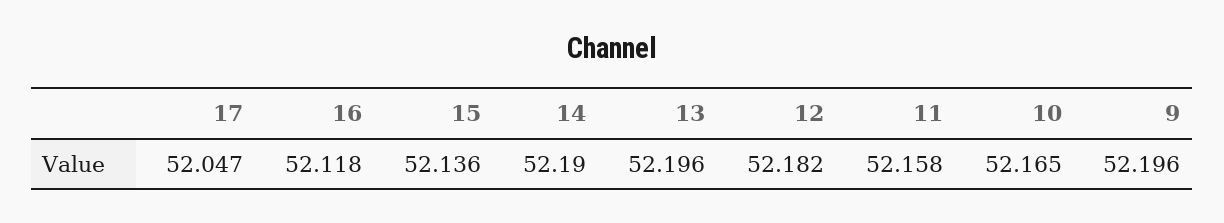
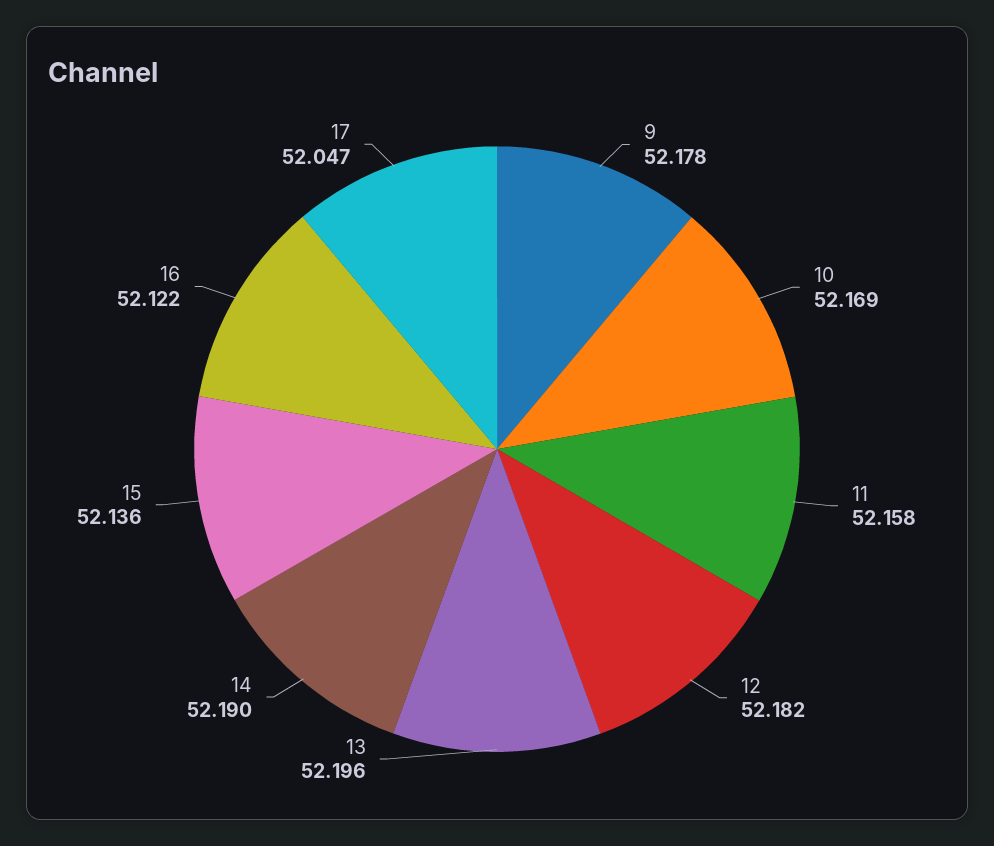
  {
    "17": 52.047,
-   "16": 52.118,
+   "16": 52.122,
    "15": 52.136,
    "14": 52.19,
    "13": 52.196,
    "12": 52.182,
    "11": 52.158,
-   "10": 52.165,
+   "10": 52.169,
-   "9": 52.196
+   "9": 52.178
  }

